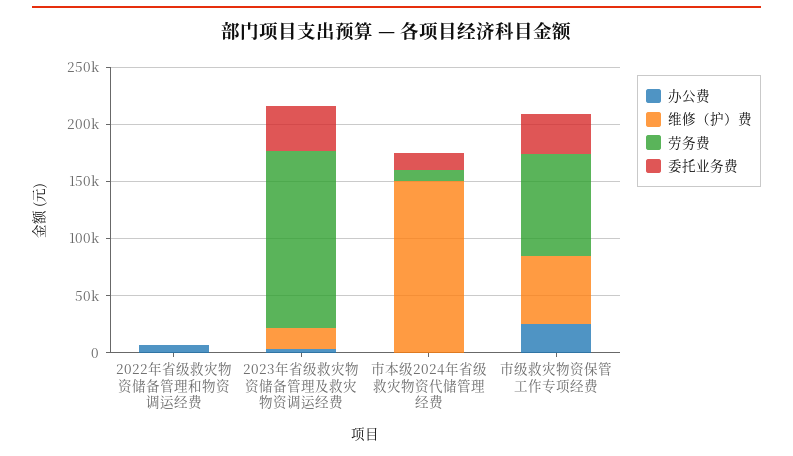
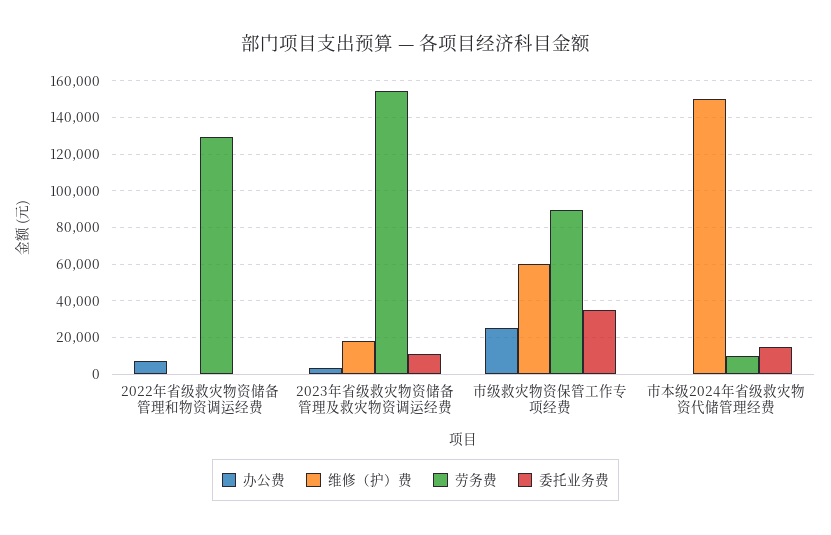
  {
    "办公费": {
      "2022年省级救灾物资储备管理和物资调运经费": 5000,
      "2023年省级救灾物资储备管理及救灾物资调运经费": 5000,
      "市本级2024年省级救灾物资代储管理经费": 0,
      "市级救灾物资保管工作专项经费": 25000
    },
    "维修（护）费": {
      "2022年省级救灾物资储备管理和物资调运经费": 0,
      "2023年省级救灾物资储备管理及救灾物资调运经费": 20000,
      "市本级2024年省级救灾物资代储管理经费": 150000,
      "市级救灾物资保管工作专项经费": 60000
    },
    "劳务费": {
-     "2022年省级救灾物资储备管理和物资调运经费": 0,
+     "2022年省级救灾物资储备管理和物资调运经费": 130000,
      "2023年省级救灾物资储备管理及救灾物资调运经费": 155000,
      "市本级2024年省级救灾物资代储管理经费": 10000,
      "市级救灾物资保管工作专项经费": 90000
    },
    "委托业务费": {
      "2022年省级救灾物资储备管理和物资调运经费": 0,
-     "2023年省级救灾物资储备管理及救灾物资调运经费": 40000,
+     "2023年省级救灾物资储备管理及救灾物资调运经费": 10000,
      "市本级2024年省级救灾物资代储管理经费": 15000,
      "市级救灾物资保管工作专项经费": 35000
    }
  }

